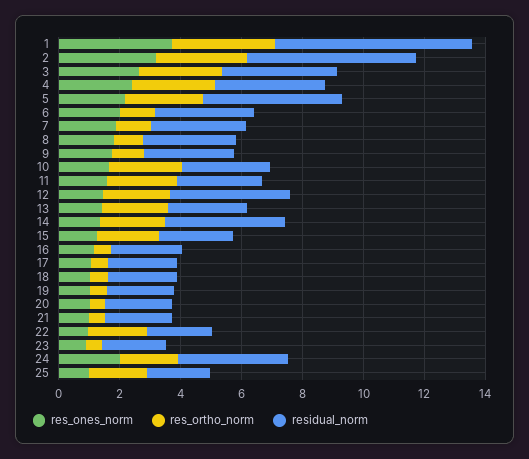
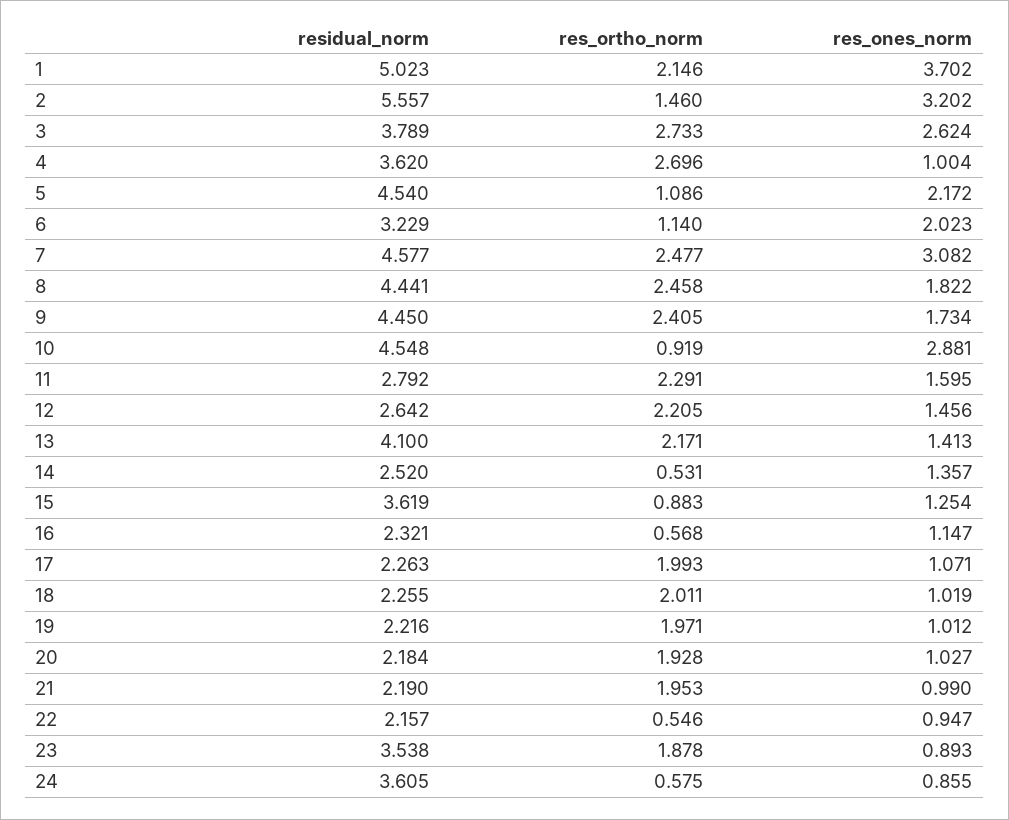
  {
    "res_ones_norm": {
      "1": 3.702,
      "2": 3.202,
      "3": 2.624,
-     "4": 2.5,
+     "4": 1.004,
      "5": 2.172,
      "6": 2.023,
-     "7": 2,
+     "7": 3.082,
      "8": 1.822,
      "9": 1.734,
-     "10": 1.5,
+     "10": 2.881,
      "11": 1.595,
      "12": 1.456,
      "13": 1.413,
      "14": 1.357,
      "15": 1.254,
      "16": 1.147,
      "17": 1.071,
      "18": 1.019,
      "19": 1.012,
      "20": 1.027,
      "21": 0.99,
      "22": 0.947,
      "23": 0.893,
-     "24": 2,
+     "24": 0.855
-     "25": 1
    },
    "res_ortho_norm": {
-     "1": 3.5,
+     "1": 2.146,
-     "2": 3,
+     "2": 1.46,
      "3": 2.733,
      "4": 2.696,
-     "5": 2.5,
+     "5": 1.086,
      "6": 1.14,
-     "7": 1,
+     "7": 2.477,
-     "8": 1,
+     "8": 2.458,
-     "9": 1,
+     "9": 2.405,
-     "10": 2.5,
+     "10": 0.919,
      "11": 2.291,
      "12": 2.205,
      "13": 2.171,
-     "14": 2,
+     "14": 0.531,
-     "15": 2,
+     "15": 0.883,
      "16": 0.568,
-     "17": 0.5,
+     "17": 1.993,
-     "18": 0.5,
+     "18": 2.011,
-     "19": 0.5,
+     "19": 1.971,
-     "20": 0.5,
+     "20": 1.928,
-     "21": 0.5,
+     "21": 1.953,
-     "22": 2,
+     "22": 0.546,
-     "23": 0.5,
+     "23": 1.878,
-     "24": 2,
+     "24": 0.575
-     "25": 2
    },
    "residual_norm": {
-     "1": 6.5,
+     "1": 5.023,
      "2": 5.557,
      "3": 3.789,
      "4": 3.62,
      "5": 4.54,
      "6": 3.229,
-     "7": 3,
+     "7": 4.577,
-     "8": 3,
+     "8": 4.441,
-     "9": 3,
+     "9": 4.45,
-     "10": 3,
+     "10": 4.548,
      "11": 2.792,
-     "12": 4,
+     "12": 2.642,
-     "13": 2.5,
+     "13": 4.1,
-     "14": 4,
+     "14": 2.52,
-     "15": 2.5,
+     "15": 3.619,
      "16": 2.321,
      "17": 2.263,
      "18": 2.255,
      "19": 2.216,
      "20": 2.184,
      "21": 2.19,
      "22": 2.157,
-     "23": 2,
+     "23": 3.538,
-     "24": 3.605,
+     "24": 3.605
-     "25": 2
    }
  }

